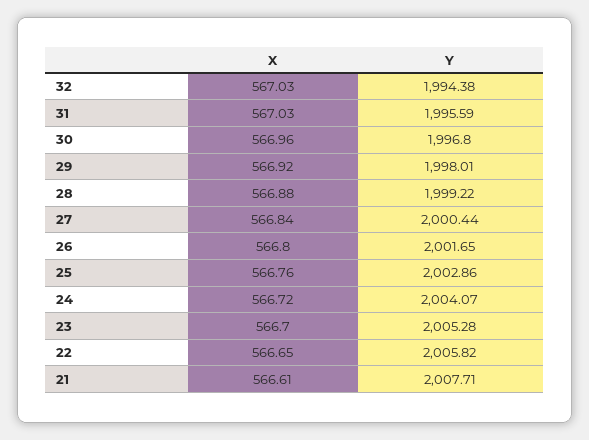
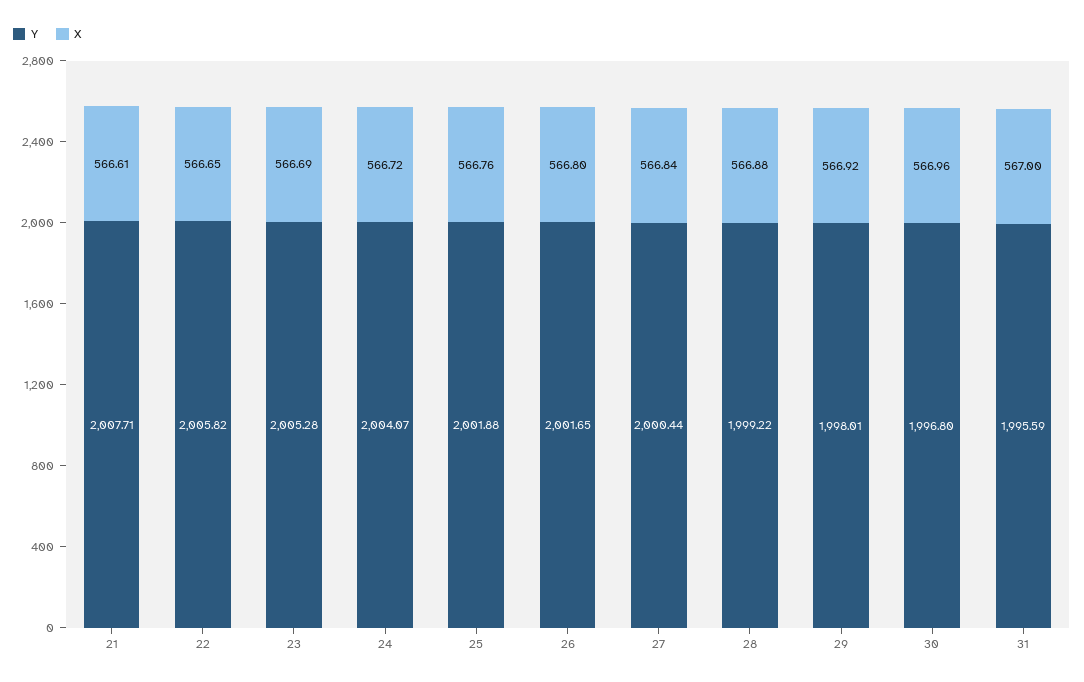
  {
    "X": {
-     "32": 567.03,
-     "31": 567.03,
+     "31": 567,
      "30": 566.96,
      "29": 566.92,
      "28": 566.88,
      "27": 566.84,
      "26": 566.8,
      "25": 566.76,
      "24": 566.72,
-     "23": 566.7,
+     "23": 566.69,
      "22": 566.65,
      "21": 566.61
    },
    "Y": {
-     "32": 1994.38,
      "31": 1995.59,
      "30": 1996.8,
      "29": 1998.01,
      "28": 1999.22,
      "27": 2000.44,
      "26": 2001.65,
-     "25": 2002.86,
+     "25": 2001.88,
      "24": 2004.07,
      "23": 2005.28,
      "22": 2005.82,
      "21": 2007.71
    }
  }

